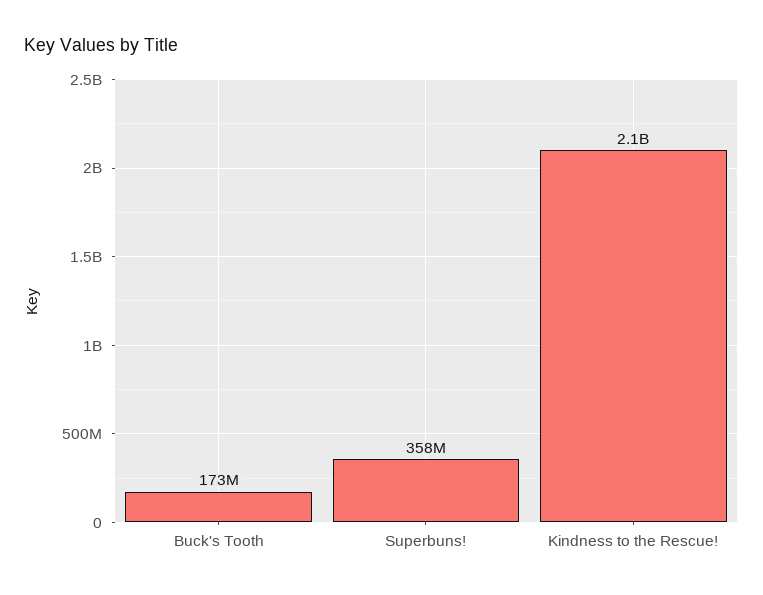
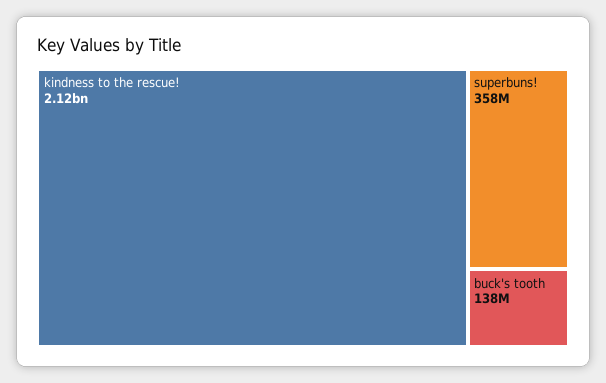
  {
-   "Buck's Tooth": 173000000,
+   "Buck's Tooth": 138000000,
    "Superbuns!": 358000000,
    "Kindness to the Rescue!": 2120000000
  }

